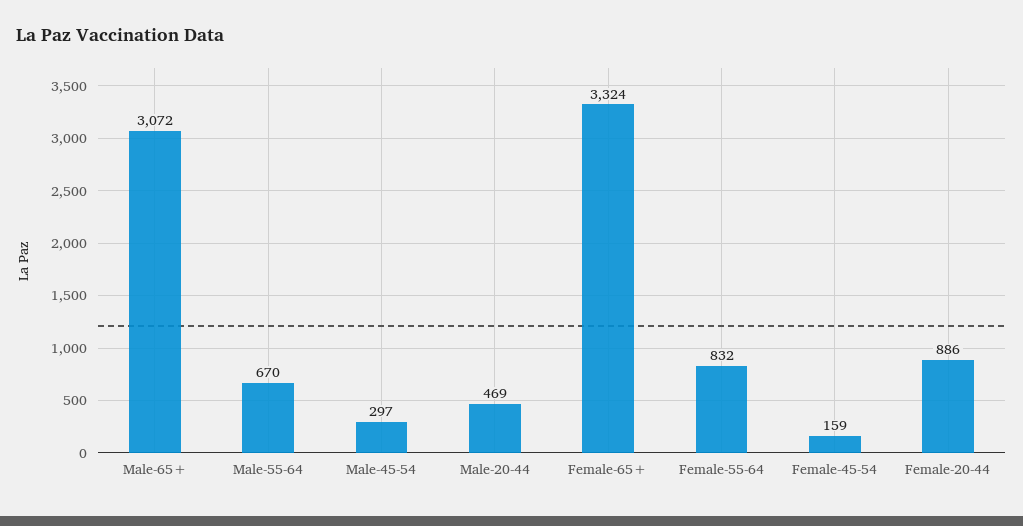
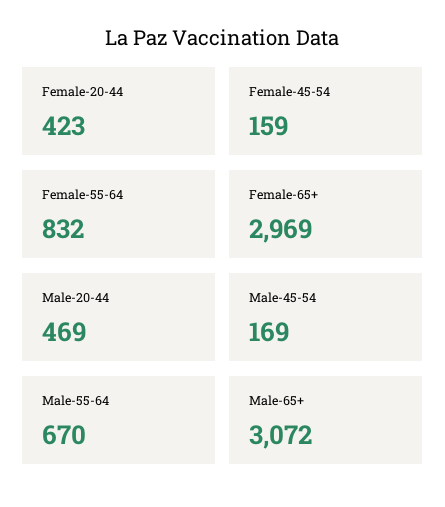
  {
    "Male-65+": 3072,
    "Male-55-64": 670,
-   "Male-45-54": 297,
+   "Male-45-54": 169,
    "Male-20-44": 469,
-   "Female-65+": 3324,
+   "Female-65+": 2969,
    "Female-55-64": 832,
    "Female-45-54": 159,
-   "Female-20-44": 886
+   "Female-20-44": 423
  }

